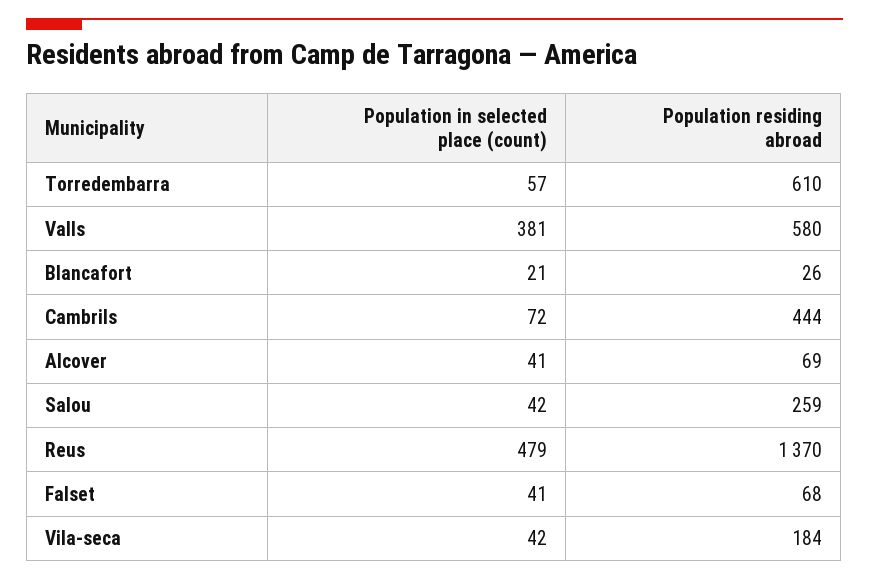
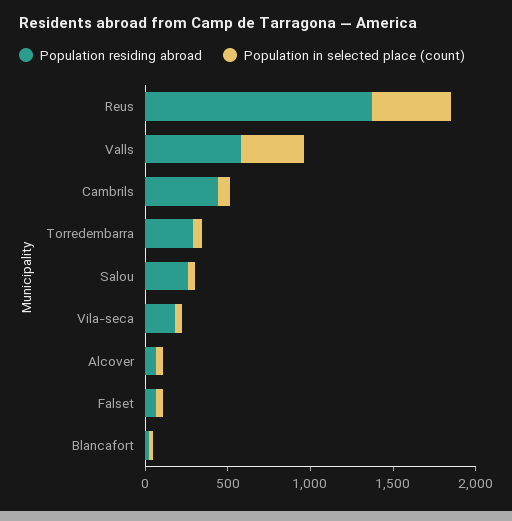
  {
    "Population in selected place (count)": {
      "Torredembarra": 57,
      "Valls": 381,
      "Blancafort": 21,
      "Cambrils": 72,
      "Alcover": 41,
      "Salou": 42,
      "Reus": 479,
      "Falset": 41,
      "Vila-seca": 42
    },
    "Population residing abroad": {
-     "Torredembarra": 610,
+     "Torredembarra": 300,
      "Valls": 580,
      "Blancafort": 26,
      "Cambrils": 444,
      "Alcover": 69,
      "Salou": 259,
      "Reus": 1370,
      "Falset": 68,
      "Vila-seca": 184
    }
  }

